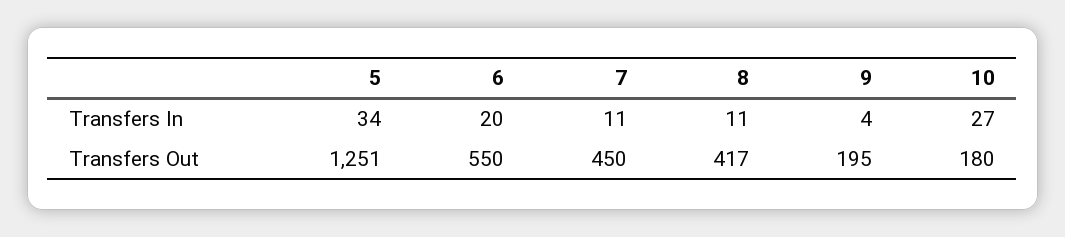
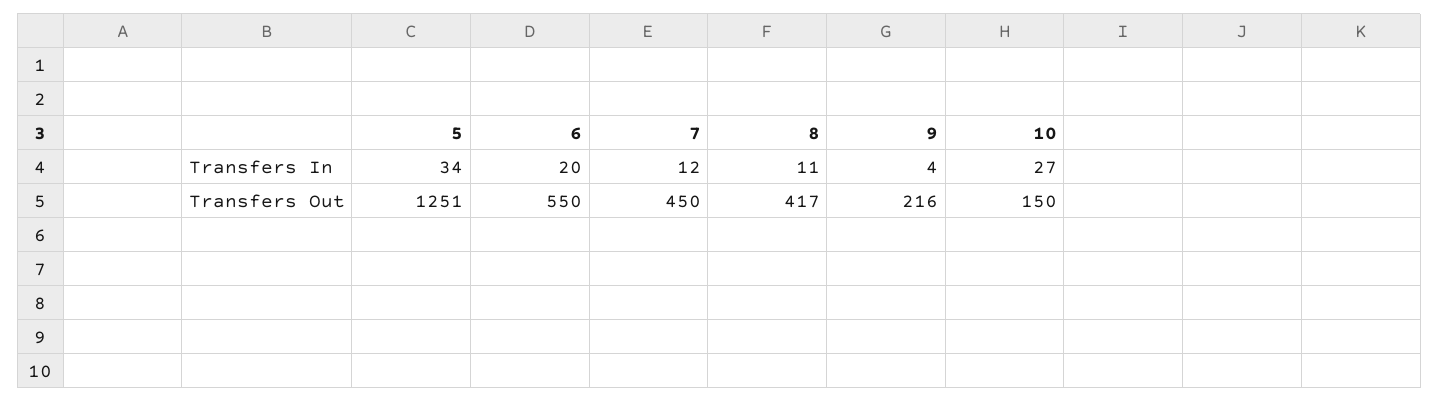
  {
    "5": {
      "Transfers In": 34,
      "Transfers Out": 1251
    },
    "6": {
      "Transfers In": 20,
      "Transfers Out": 550
    },
    "7": {
-     "Transfers In": 11,
+     "Transfers In": 12,
      "Transfers Out": 450
    },
    "8": {
      "Transfers In": 11,
      "Transfers Out": 417
    },
    "9": {
      "Transfers In": 4,
-     "Transfers Out": 195
+     "Transfers Out": 216
    },
    "10": {
      "Transfers In": 27,
-     "Transfers Out": 180
+     "Transfers Out": 150
    }
  }

